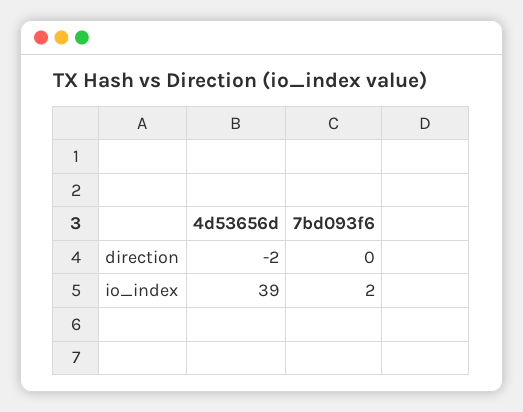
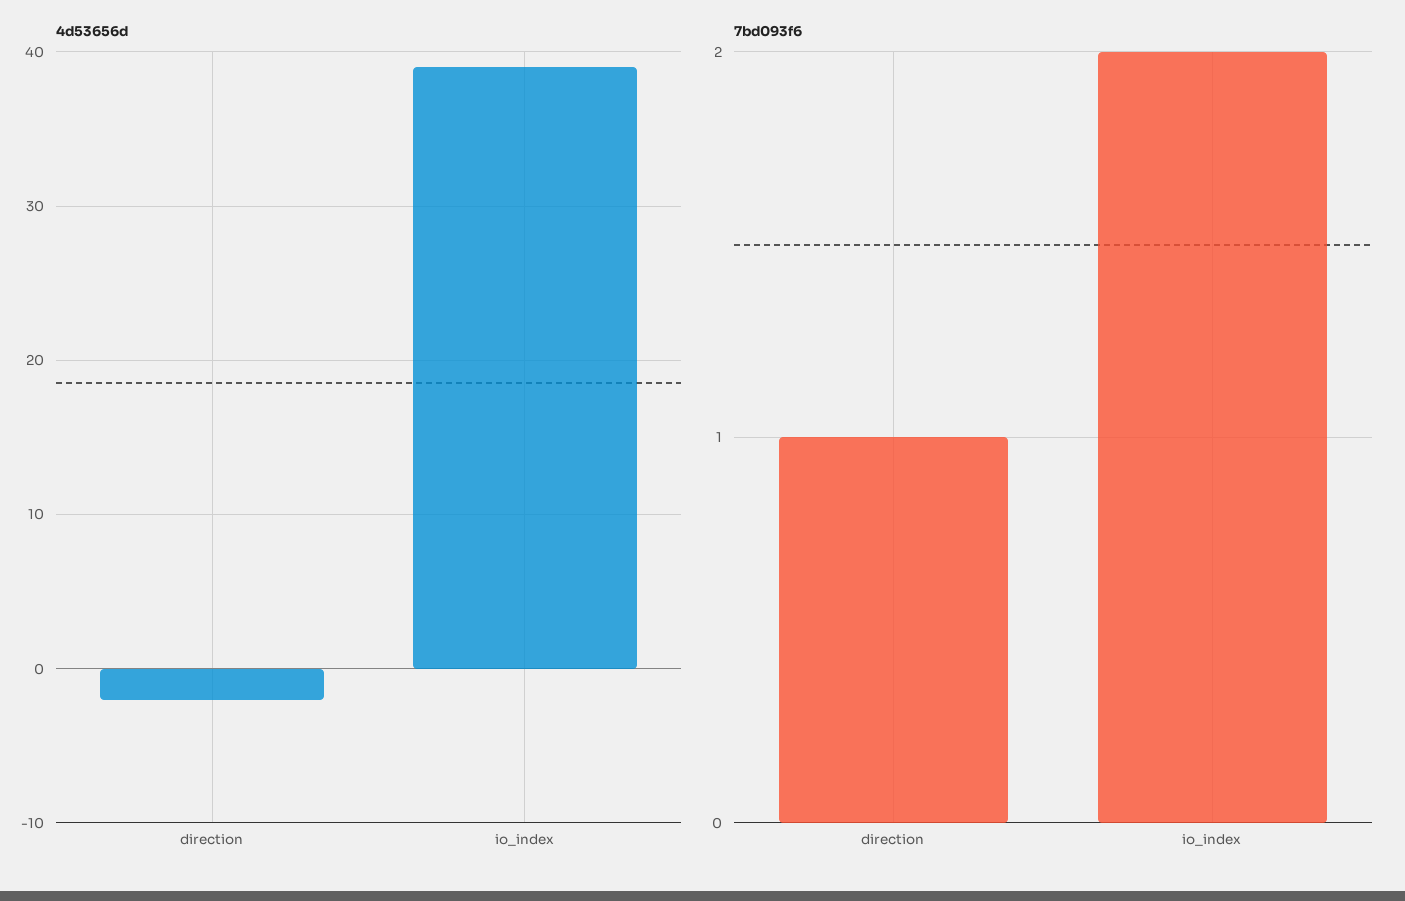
  {
    "4d53656d": {
      "direction": -2,
      "io_index": 39
    },
    "7bd093f6": {
-     "direction": 0,
+     "direction": 1,
      "io_index": 2
    }
  }

